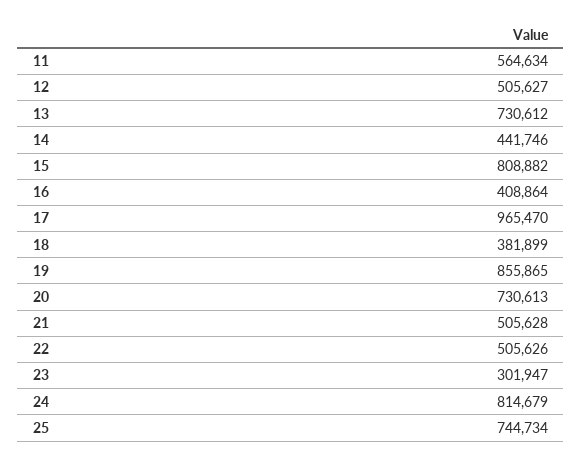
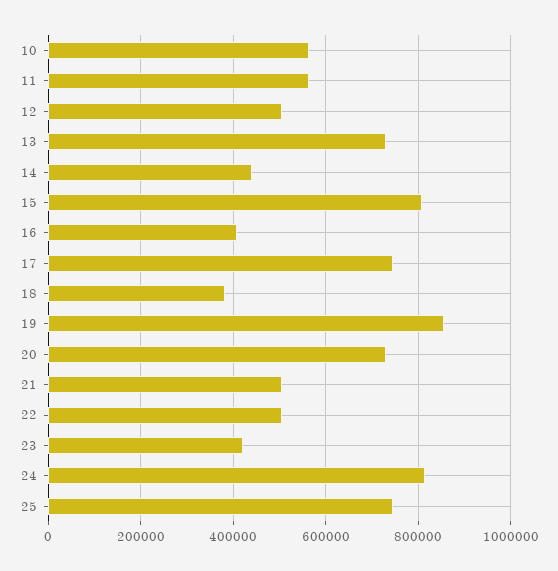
  {
    "11": 564634,
    "12": 505627,
    "13": 730612,
    "14": 441746,
    "15": 808882,
    "16": 408864,
-   "17": 965470,
+   "17": 740000,
    "18": 381899,
    "19": 855865,
    "20": 730613,
    "21": 505628,
    "22": 505626,
-   "23": 301947,
+   "23": 420000,
    "24": 814679,
-   "25": 744734
+   "25": 744734,
+   "10": 560000
  }

